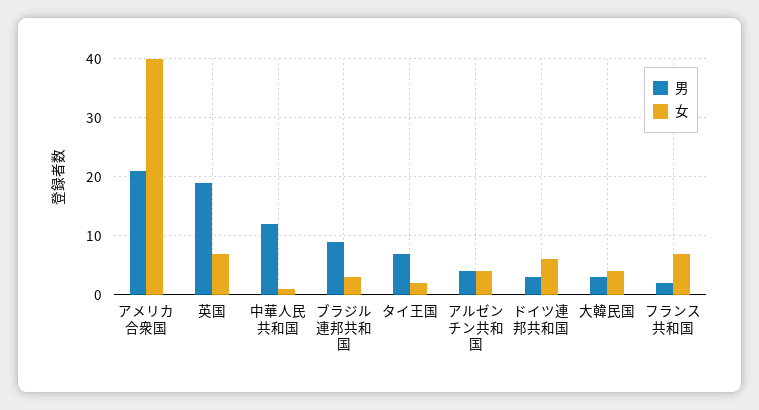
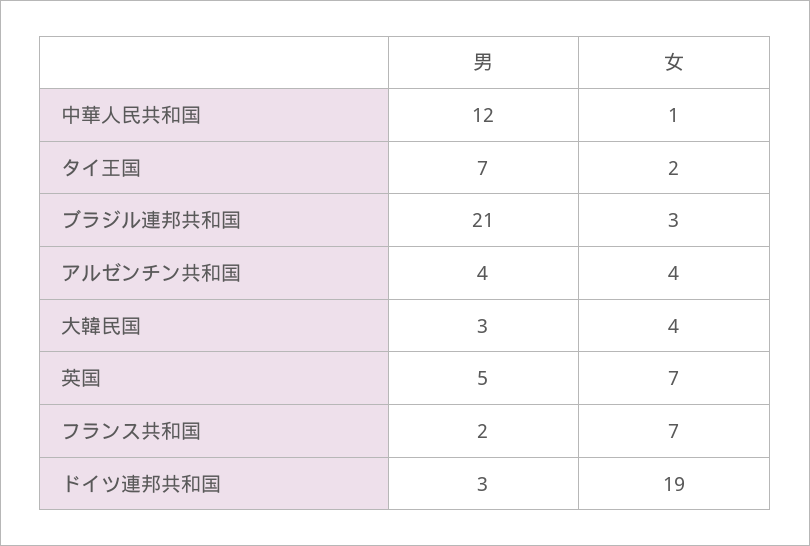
  {
    "男": {
-     "アメリカ合衆国": 20,
-     "英国": 20,
+     "英国": 5,
      "中華人民共和国": 12,
-     "ブラジル連邦共和国": 10,
+     "ブラジル連邦共和国": 21,
      "タイ王国": 7,
      "アルゼンチン共和国": 4,
      "ドイツ連邦共和国": 3,
      "大韓民国": 3,
      "フランス共和国": 2
    },
    "女": {
-     "アメリカ合衆国": 40,
      "英国": 7,
      "中華人民共和国": 1,
      "ブラジル連邦共和国": 3,
      "タイ王国": 2,
      "アルゼンチン共和国": 4,
-     "ドイツ連邦共和国": 5,
+     "ドイツ連邦共和国": 19,
      "大韓民国": 4,
      "フランス共和国": 7
    }
  }

